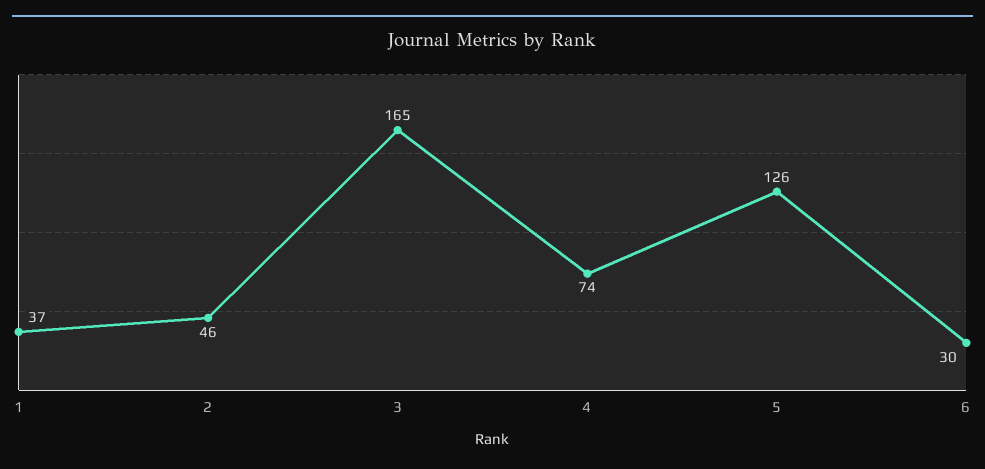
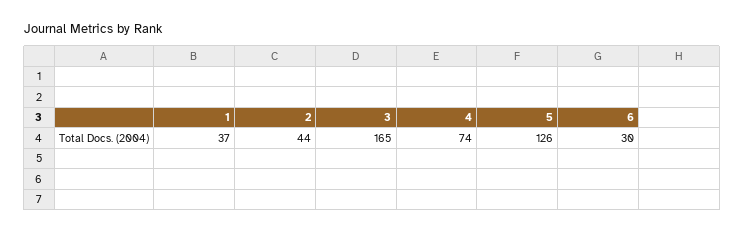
  {
    "1": 37,
-   "2": 46,
+   "2": 44,
    "3": 165,
    "4": 74,
    "5": 126,
    "6": 30
  }

